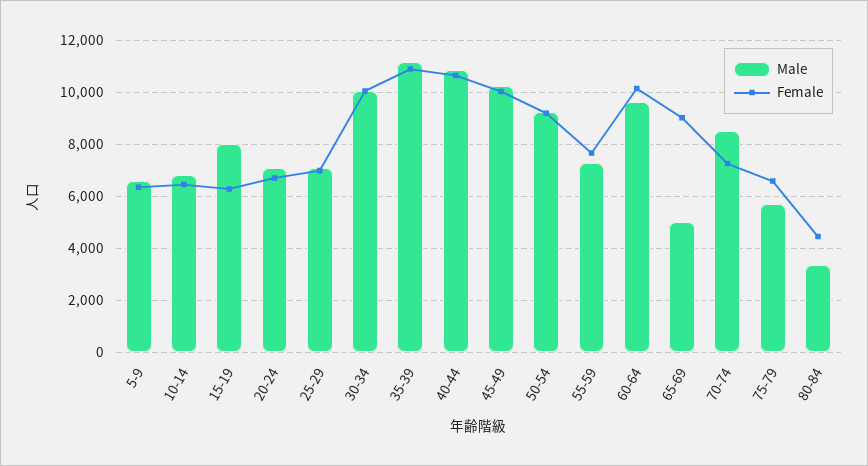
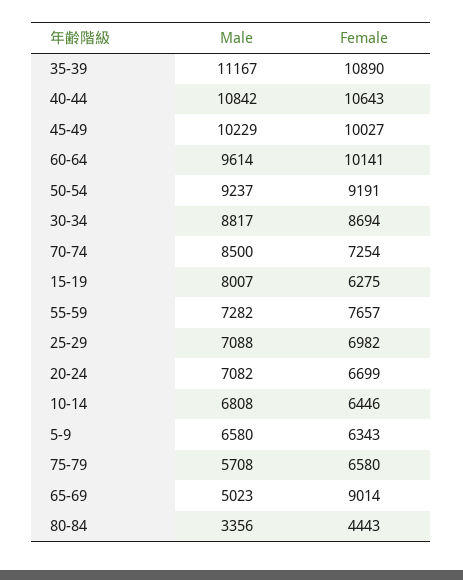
  {
    "Male": {
      "5-9": 6580,
      "10-14": 6808,
      "15-19": 8007,
      "20-24": 7082,
      "25-29": 7088,
-     "30-34": 10000,
+     "30-34": 8817,
      "35-39": 11167,
      "40-44": 10842,
      "45-49": 10229,
      "50-54": 9237,
      "55-59": 7282,
      "60-64": 9614,
      "65-69": 5023,
      "70-74": 8500,
      "75-79": 5708,
      "80-84": 3356
    },
    "Female": {
      "5-9": 6343,
      "10-14": 6446,
      "15-19": 6275,
      "20-24": 6699,
      "25-29": 6982,
-     "30-34": 10000,
+     "30-34": 8694,
      "35-39": 10890,
      "40-44": 10643,
      "45-49": 10027,
      "50-54": 9191,
      "55-59": 7657,
      "60-64": 10141,
      "65-69": 9014,
      "70-74": 7254,
      "75-79": 6580,
      "80-84": 4443
    }
  }

